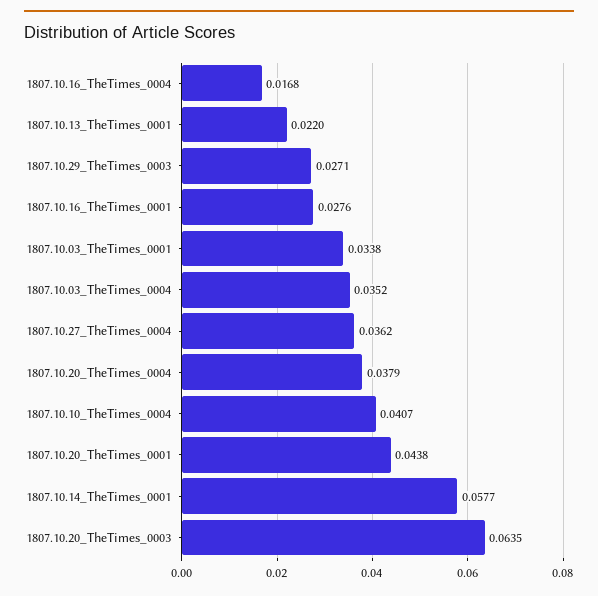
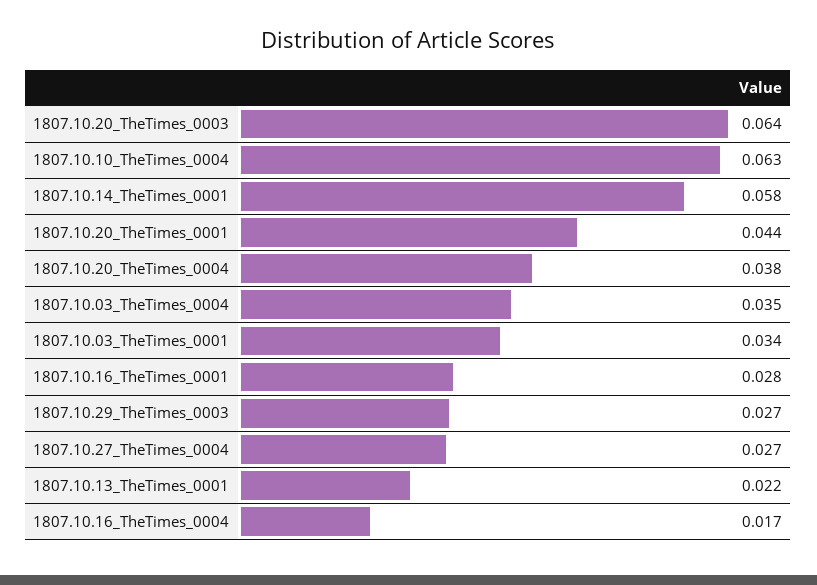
  {
    "1807.10.16_TheTimes_0004": 0.0168,
    "1807.10.13_TheTimes_0001": 0.022,
    "1807.10.29_TheTimes_0003": 0.0271,
    "1807.10.16_TheTimes_0001": 0.0276,
    "1807.10.03_TheTimes_0001": 0.0338,
    "1807.10.03_TheTimes_0004": 0.0352,
-   "1807.10.27_TheTimes_0004": 0.0362,
+   "1807.10.27_TheTimes_0004": 0.027,
    "1807.10.20_TheTimes_0004": 0.0379,
-   "1807.10.10_TheTimes_0004": 0.0407,
+   "1807.10.10_TheTimes_0004": 0.063,
    "1807.10.20_TheTimes_0001": 0.0438,
    "1807.10.14_TheTimes_0001": 0.0577,
    "1807.10.20_TheTimes_0003": 0.0635
  }

